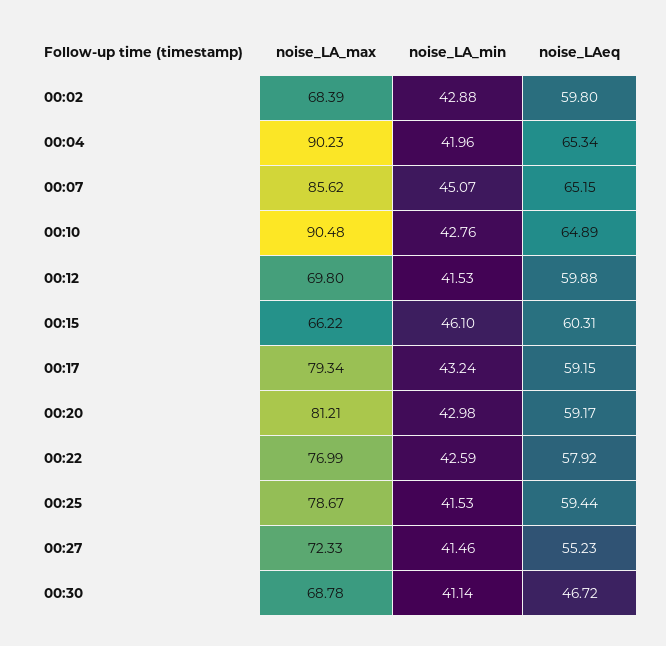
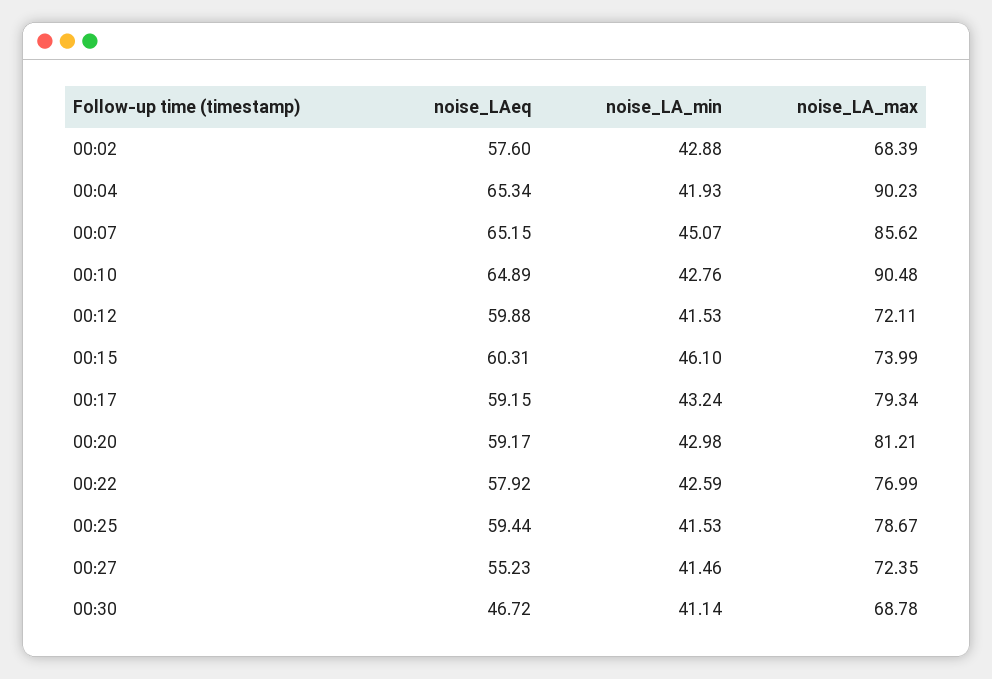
  {
    "noise_LA_max": {
      "00:02": 68.39,
      "00:04": 90.23,
      "00:07": 85.62,
      "00:10": 90.48,
-     "00:12": 69.8,
+     "00:12": 72.11,
-     "00:15": 66.22,
+     "00:15": 73.99,
      "00:17": 79.34,
      "00:20": 81.21,
      "00:22": 76.99,
      "00:25": 78.67,
-     "00:27": 72.33,
+     "00:27": 72.35,
      "00:30": 68.78
    },
    "noise_LA_min": {
      "00:02": 42.88,
-     "00:04": 41.96,
+     "00:04": 41.93,
      "00:07": 45.07,
      "00:10": 42.76,
      "00:12": 41.53,
      "00:15": 46.1,
      "00:17": 43.24,
      "00:20": 42.98,
      "00:22": 42.59,
      "00:25": 41.53,
      "00:27": 41.46,
      "00:30": 41.14
    },
    "noise_LAeq": {
-     "00:02": 59.8,
+     "00:02": 57.6,
      "00:04": 65.34,
      "00:07": 65.15,
      "00:10": 64.89,
      "00:12": 59.88,
      "00:15": 60.31,
      "00:17": 59.15,
      "00:20": 59.17,
      "00:22": 57.92,
      "00:25": 59.44,
      "00:27": 55.23,
      "00:30": 46.72
    }
  }

